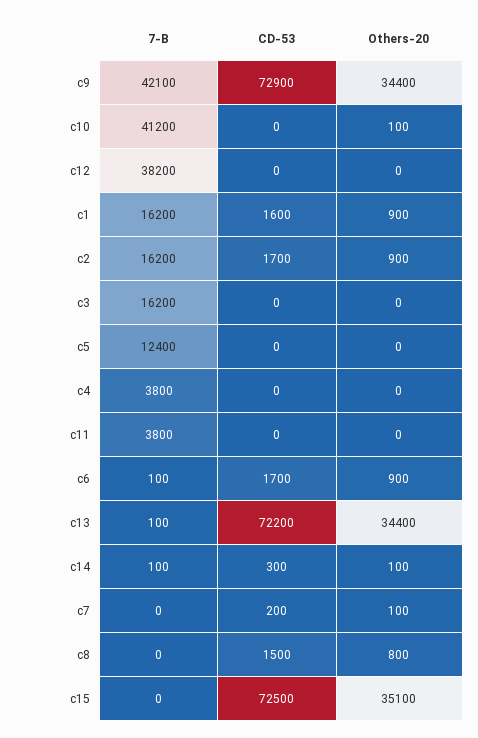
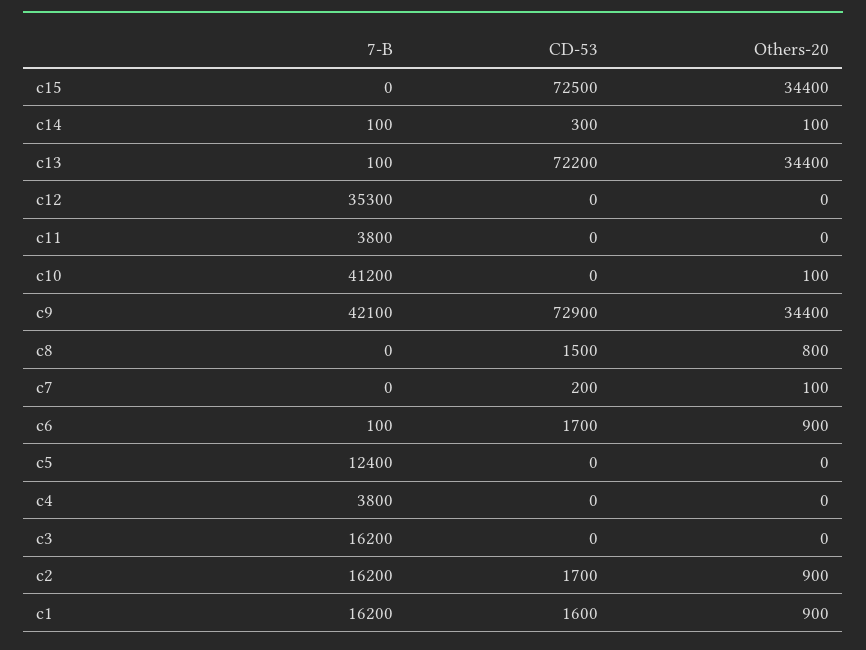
  {
    "7-B": {
      "c9": 42100,
      "c10": 41200,
-     "c12": 38200,
+     "c12": 35300,
      "c1": 16200,
      "c2": 16200,
      "c3": 16200,
      "c5": 12400,
      "c4": 3800,
      "c11": 3800,
      "c6": 100,
      "c13": 100,
      "c14": 100,
      "c7": 0,
      "c8": 0,
      "c15": 0
    },
    "CD-53": {
      "c9": 72900,
      "c10": 0,
      "c12": 0,
      "c1": 1600,
      "c2": 1700,
      "c3": 0,
      "c5": 0,
      "c4": 0,
      "c11": 0,
      "c6": 1700,
      "c13": 72200,
      "c14": 300,
      "c7": 200,
      "c8": 1500,
      "c15": 72500
    },
    "Others-20": {
      "c9": 34400,
      "c10": 100,
      "c12": 0,
      "c1": 900,
      "c2": 900,
      "c3": 0,
      "c5": 0,
      "c4": 0,
      "c11": 0,
      "c6": 900,
      "c13": 34400,
      "c14": 100,
      "c7": 100,
      "c8": 800,
-     "c15": 35100
+     "c15": 34400
    }
  }

